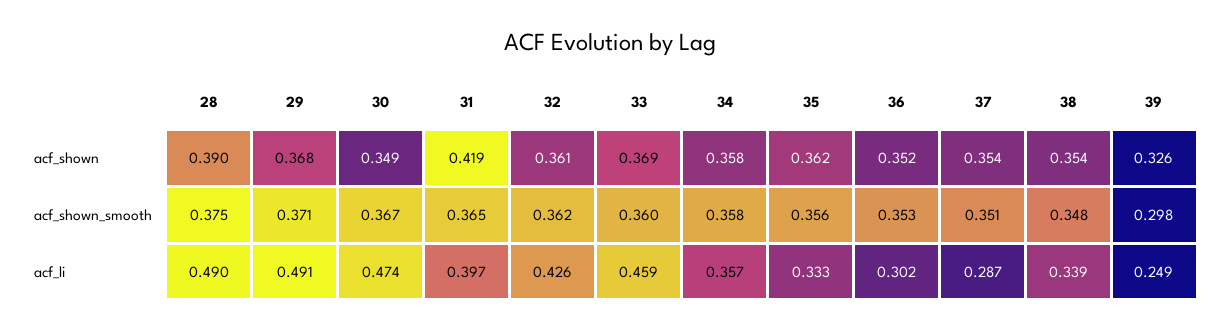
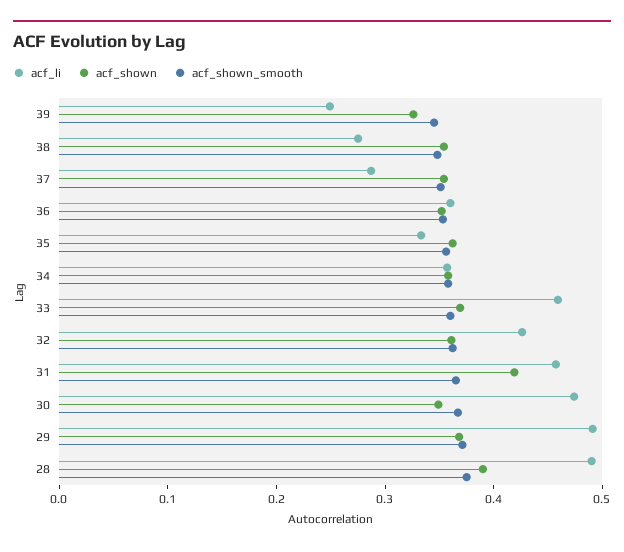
  {
    "acf_shown": {
      "28": 0.39,
      "29": 0.368,
      "30": 0.349,
      "31": 0.419,
      "32": 0.361,
      "33": 0.369,
      "34": 0.358,
      "35": 0.362,
      "36": 0.352,
      "37": 0.354,
      "38": 0.354,
      "39": 0.326
    },
    "acf_shown_smooth": {
      "28": 0.375,
      "29": 0.371,
      "30": 0.367,
      "31": 0.365,
      "32": 0.362,
      "33": 0.36,
      "34": 0.358,
      "35": 0.356,
      "36": 0.353,
      "37": 0.351,
      "38": 0.348,
-     "39": 0.298
+     "39": 0.34
    },
    "acf_li": {
      "28": 0.49,
      "29": 0.491,
      "30": 0.474,
-     "31": 0.397,
+     "31": 0.46,
      "32": 0.426,
      "33": 0.459,
      "34": 0.357,
      "35": 0.333,
-     "36": 0.302,
+     "36": 0.36,
      "37": 0.287,
-     "38": 0.339,
+     "38": 0.28,
      "39": 0.249
    }
  }

